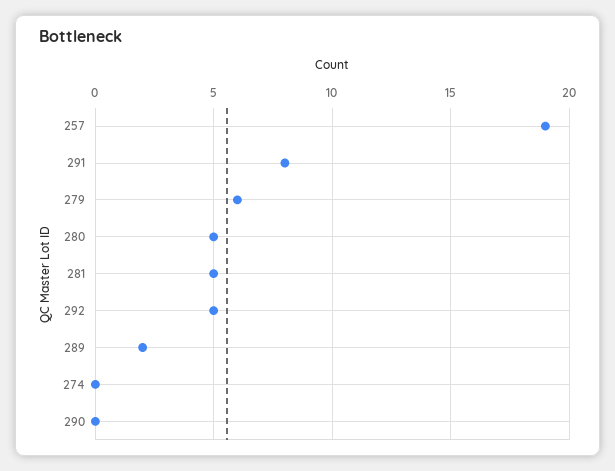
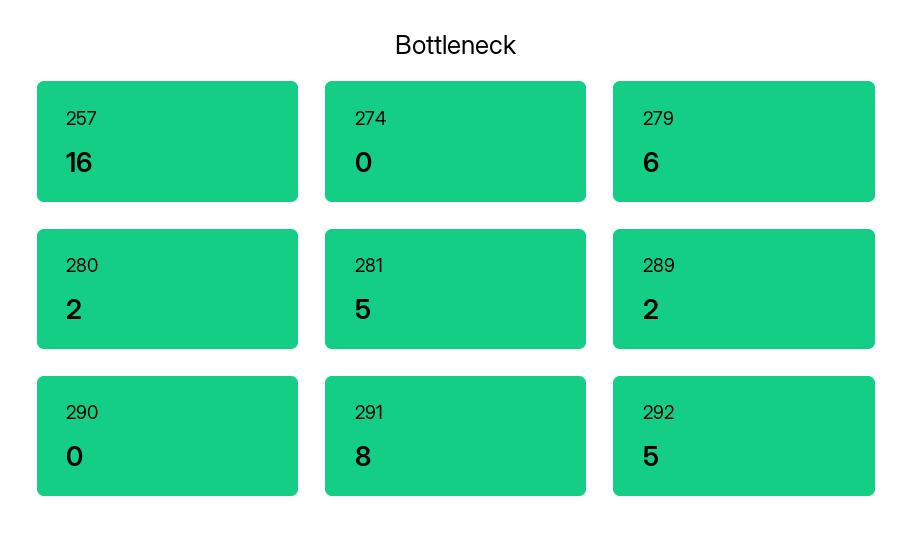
  {
-   "257": 19,
+   "257": 16,
    "291": 8,
    "279": 6,
-   "280": 5,
+   "280": 2,
    "281": 5,
    "292": 5,
    "289": 2,
    "274": 0,
    "290": 0
  }

